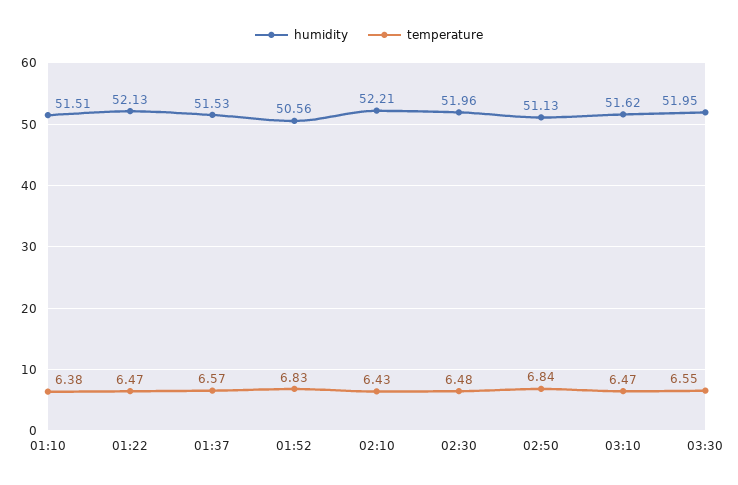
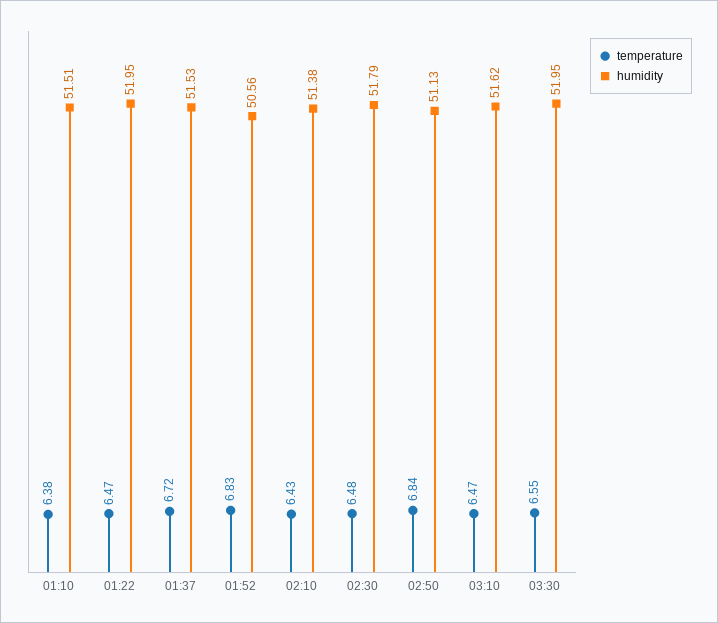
  {
    "humidity": {
      "01:10": 51.51,
-     "01:22": 52.13,
+     "01:22": 51.95,
      "01:37": 51.53,
      "01:52": 50.56,
-     "02:10": 52.21,
+     "02:10": 51.38,
-     "02:30": 51.96,
+     "02:30": 51.79,
      "02:50": 51.13,
      "03:10": 51.62,
      "03:30": 51.95
    },
    "temperature": {
      "01:10": 6.38,
      "01:22": 6.47,
-     "01:37": 6.57,
+     "01:37": 6.72,
      "01:52": 6.83,
      "02:10": 6.43,
      "02:30": 6.48,
      "02:50": 6.84,
      "03:10": 6.47,
      "03:30": 6.55
    }
  }

